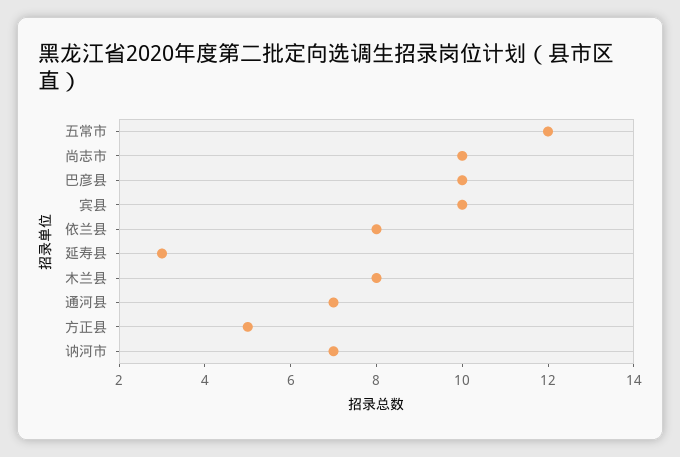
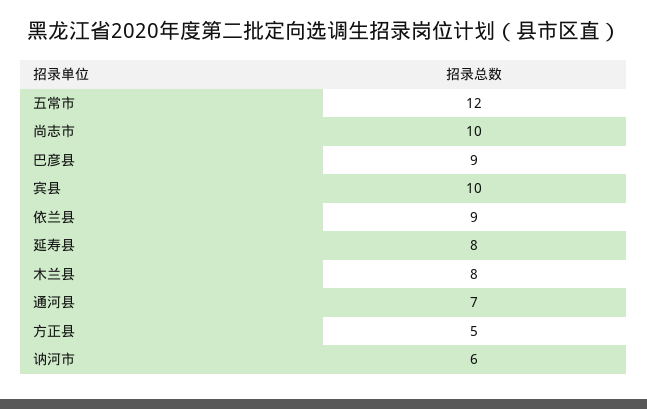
  {
    "五常市": 12,
    "尚志市": 10,
-   "巴彦县": 10,
+   "巴彦县": 9,
    "宾县": 10,
-   "依兰县": 8,
+   "依兰县": 9,
-   "延寿县": 3,
+   "延寿县": 8,
    "木兰县": 8,
    "通河县": 7,
    "方正县": 5,
-   "讷河市": 7
+   "讷河市": 6
  }

